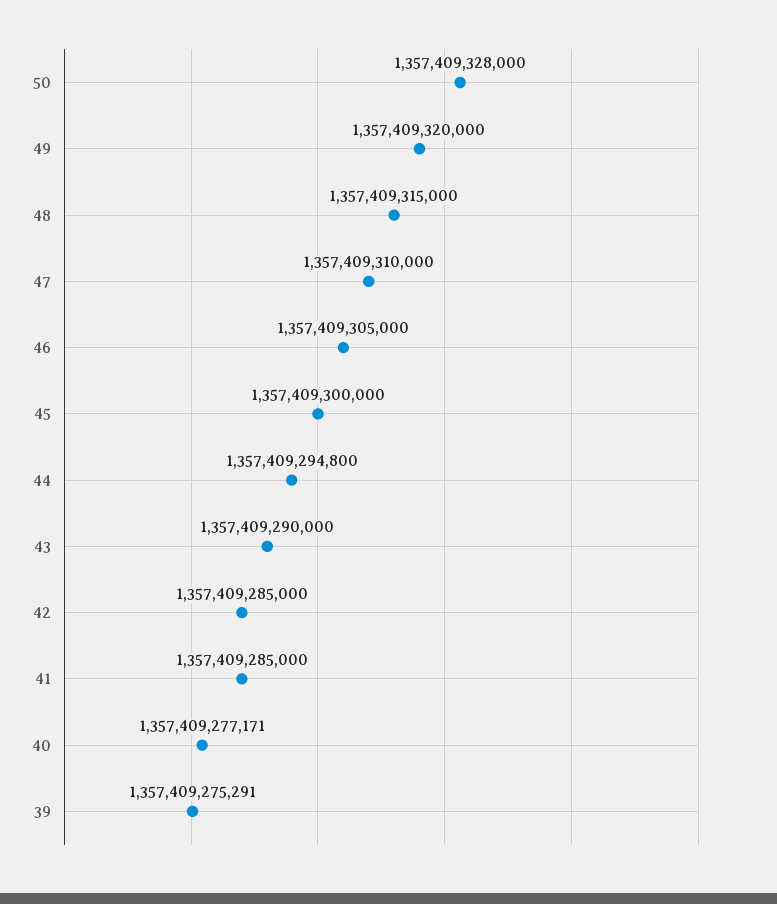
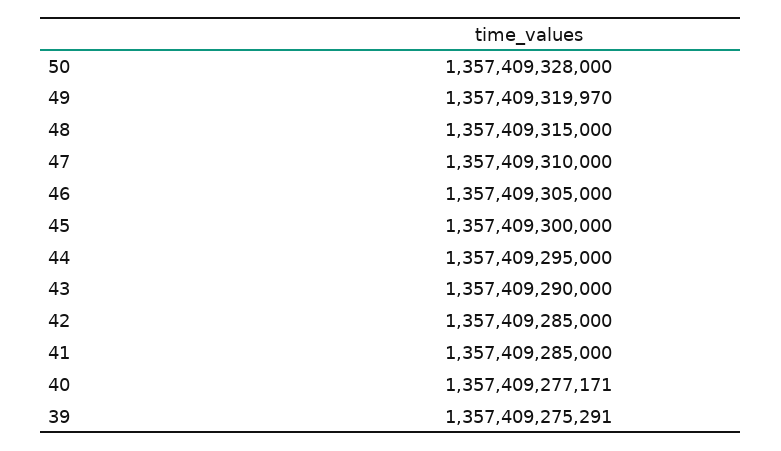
  {
    "50": 1357409328000,
-   "49": 1357409320000,
+   "49": 1357409319970,
    "48": 1357409315000,
    "47": 1357409310000,
    "46": 1357409305000,
    "45": 1357409300000,
-   "44": 1357409294800,
+   "44": 1357409295000,
    "43": 1357409290000,
    "42": 1357409285000,
    "41": 1357409285000,
    "40": 1357409277171,
    "39": 1357409275291
  }

